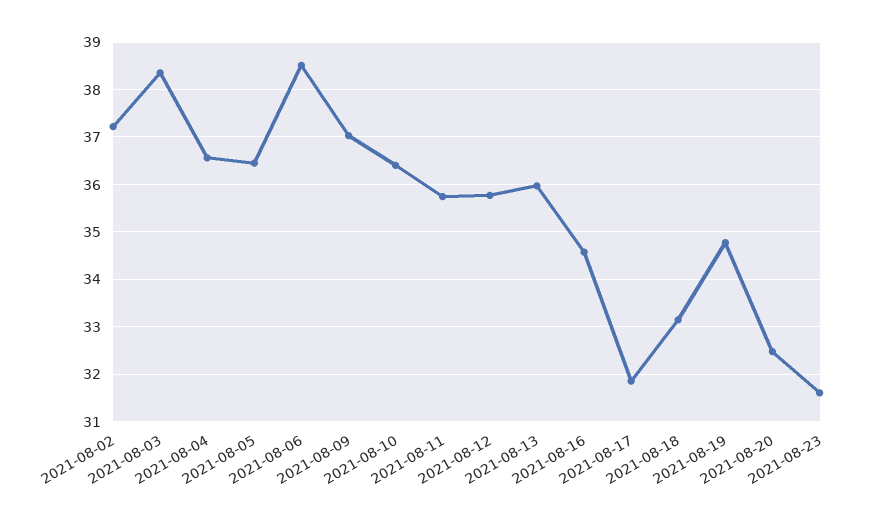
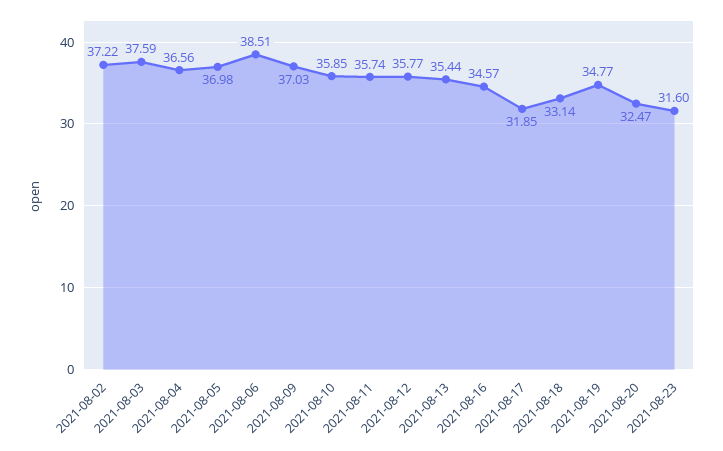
  {
    "2021-08-02": 37.22,
-   "2021-08-03": 38.4,
+   "2021-08-03": 37.59,
    "2021-08-04": 36.56,
-   "2021-08-05": 36.4,
+   "2021-08-05": 36.98,
    "2021-08-06": 38.51,
    "2021-08-09": 37.03,
-   "2021-08-10": 36.4,
+   "2021-08-10": 35.85,
    "2021-08-11": 35.74,
    "2021-08-12": 35.77,
-   "2021-08-13": 36,
+   "2021-08-13": 35.44,
    "2021-08-16": 34.57,
    "2021-08-17": 31.85,
    "2021-08-18": 33.14,
    "2021-08-19": 34.77,
    "2021-08-20": 32.47,
    "2021-08-23": 31.6
  }

